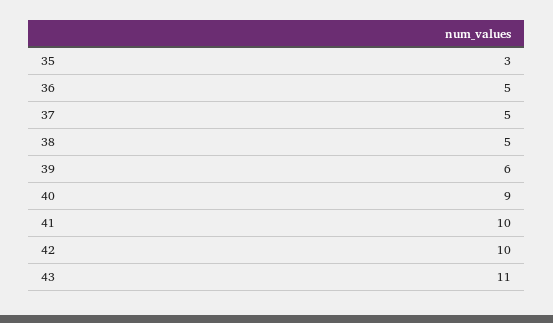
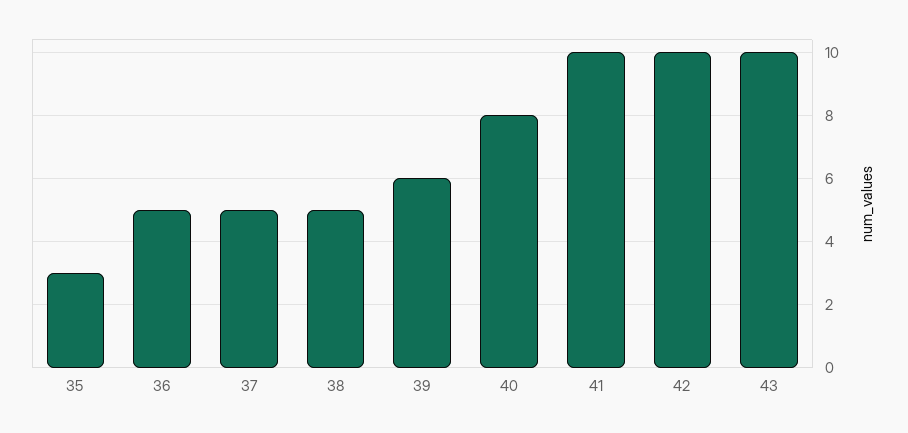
  {
    "35": 3,
    "36": 5,
    "37": 5,
    "38": 5,
    "39": 6,
-   "40": 9,
+   "40": 8,
    "41": 10,
    "42": 10,
-   "43": 11
+   "43": 10
  }

